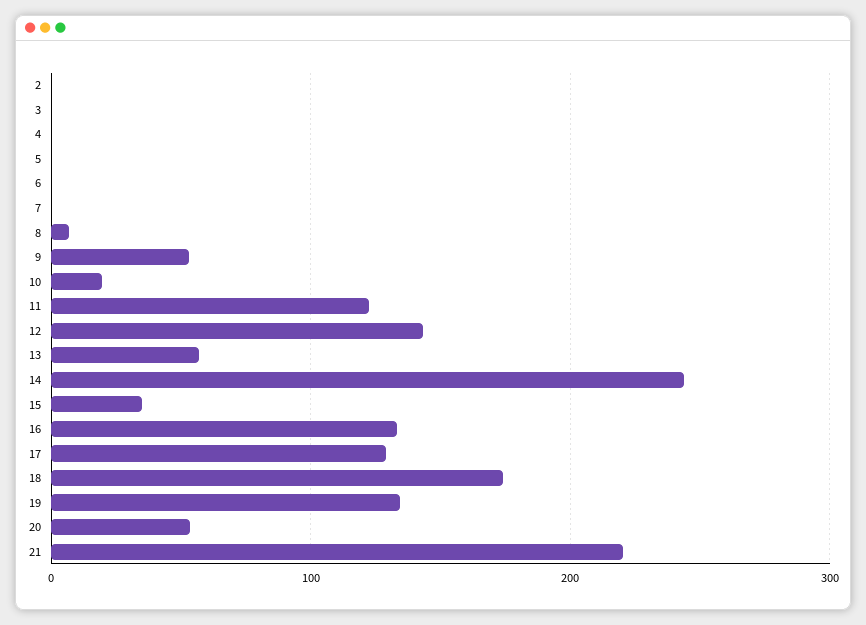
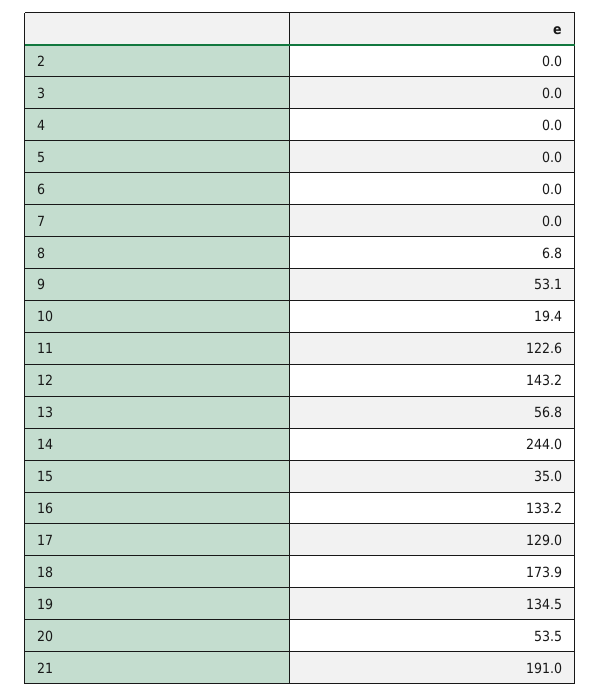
  {
    "2": 0,
    "3": 0,
    "4": 0,
    "5": 0,
    "6": 0,
    "7": 0,
    "8": 6.8,
    "9": 53.1,
    "10": 19.4,
    "11": 122.6,
    "12": 143.2,
    "13": 56.8,
    "14": 244,
    "15": 35,
    "16": 133.2,
    "17": 129,
    "18": 173.9,
    "19": 134.5,
    "20": 53.5,
-   "21": 220
+   "21": 191
  }

